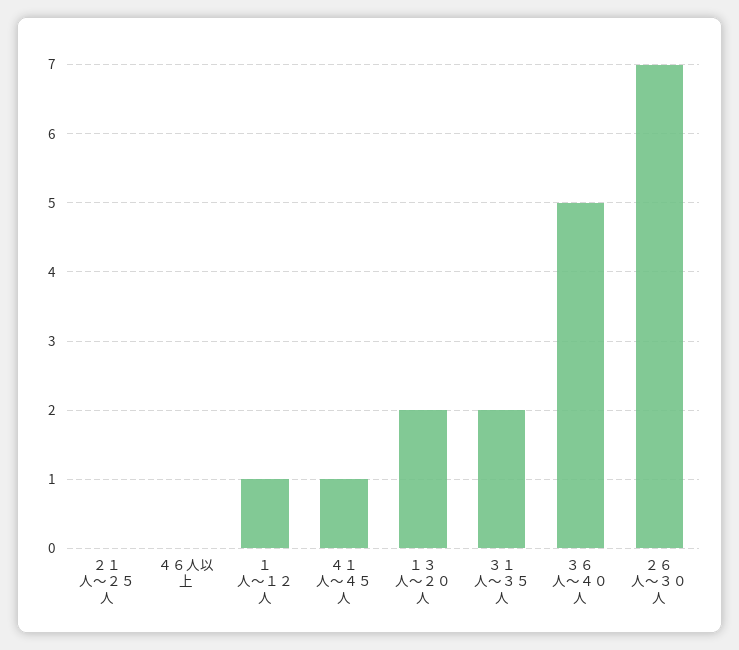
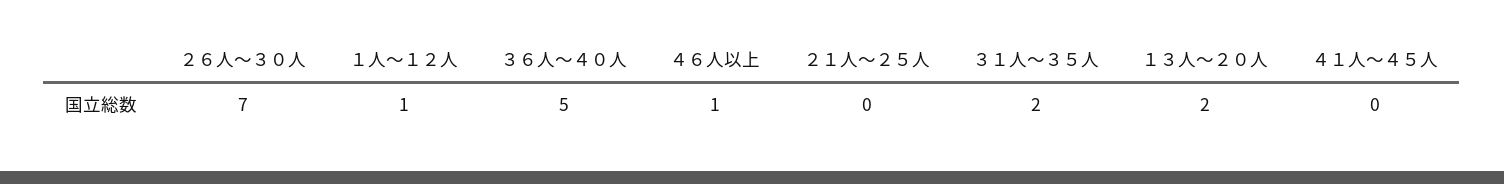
  {
    "２１人～２５人": 0,
-   "４６人以上": 0,
+   "４６人以上": 1,
    "１人～１２人": 1,
-   "４１人～４５人": 1,
+   "４１人～４５人": 0,
    "１３人～２０人": 2,
    "３１人～３５人": 2,
    "３６人～４０人": 5,
    "２６人～３０人": 7
  }

